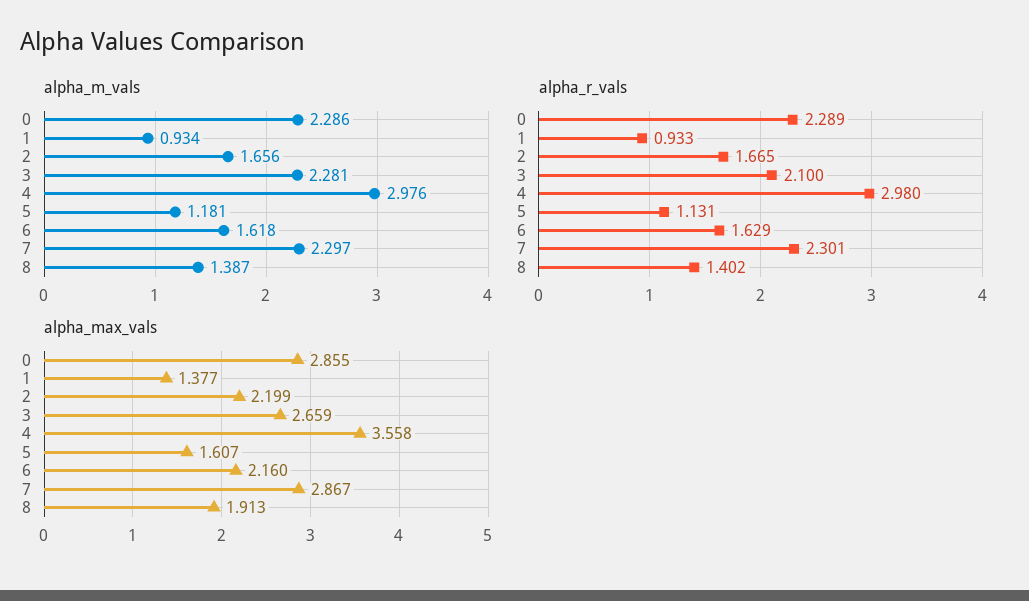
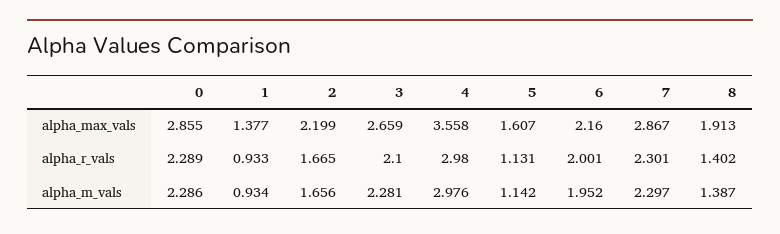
  {
    "alpha_m_vals": {
      "0": 2.286,
      "1": 0.934,
      "2": 1.656,
      "3": 2.281,
      "4": 2.976,
-     "5": 1.181,
+     "5": 1.142,
-     "6": 1.618,
+     "6": 1.952,
      "7": 2.297,
      "8": 1.387
    },
    "alpha_r_vals": {
      "0": 2.289,
      "1": 0.933,
      "2": 1.665,
      "3": 2.1,
      "4": 2.98,
      "5": 1.131,
-     "6": 1.629,
+     "6": 2.001,
      "7": 2.301,
      "8": 1.402
    },
    "alpha_max_vals": {
      "0": 2.855,
      "1": 1.377,
      "2": 2.199,
      "3": 2.659,
      "4": 3.558,
      "5": 1.607,
      "6": 2.16,
      "7": 2.867,
      "8": 1.913
    }
  }

